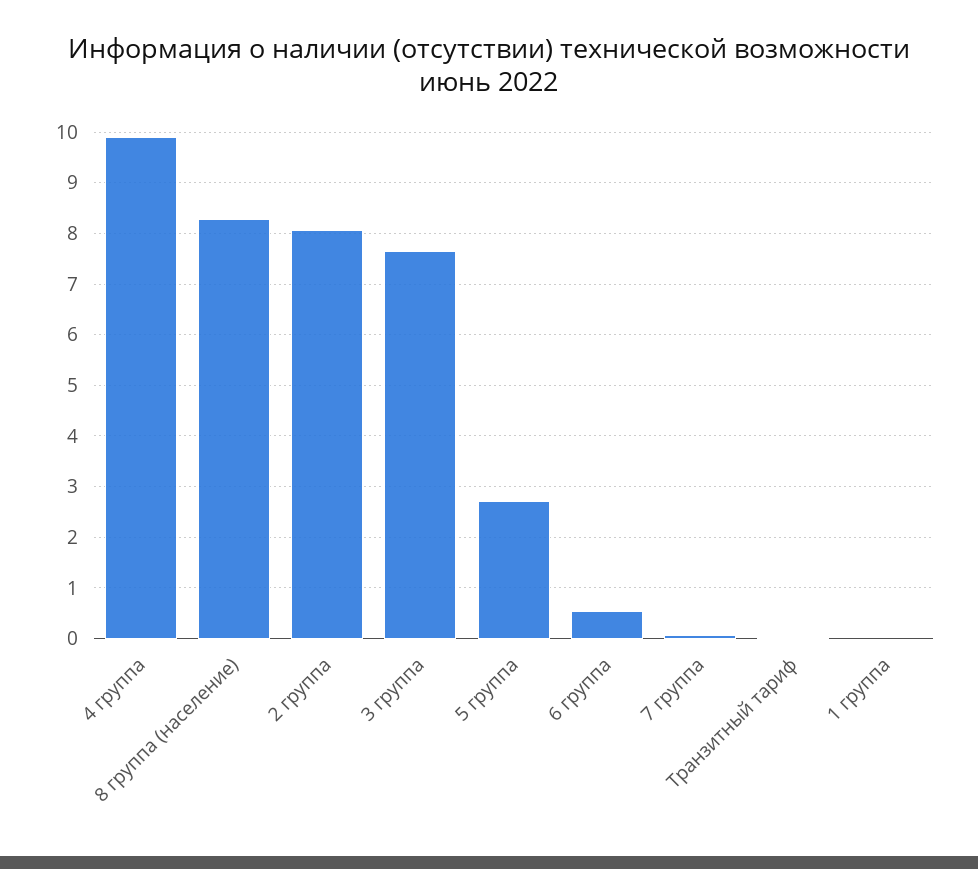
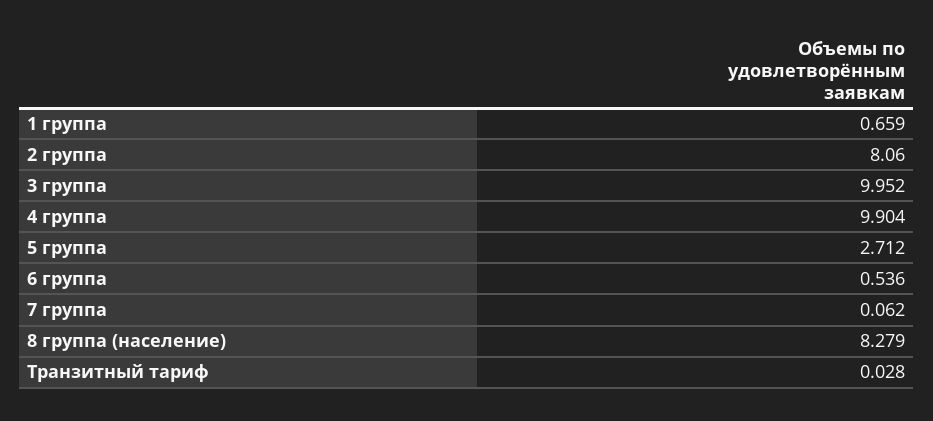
  {
    "4 группа": 9.904,
    "8 группа (население)": 8.279,
    "2 группа": 8.06,
-   "3 группа": 7.6,
+   "3 группа": 9.952,
    "5 группа": 2.712,
    "6 группа": 0.536,
    "7 группа": 0.062,
    "Транзитный тариф": 0.028,
-   "1 группа": 0
+   "1 группа": 0.659
  }

